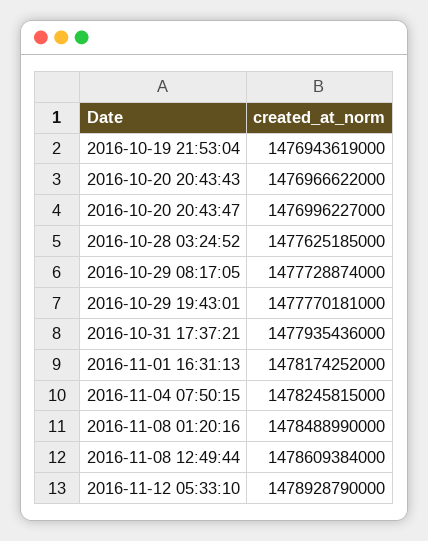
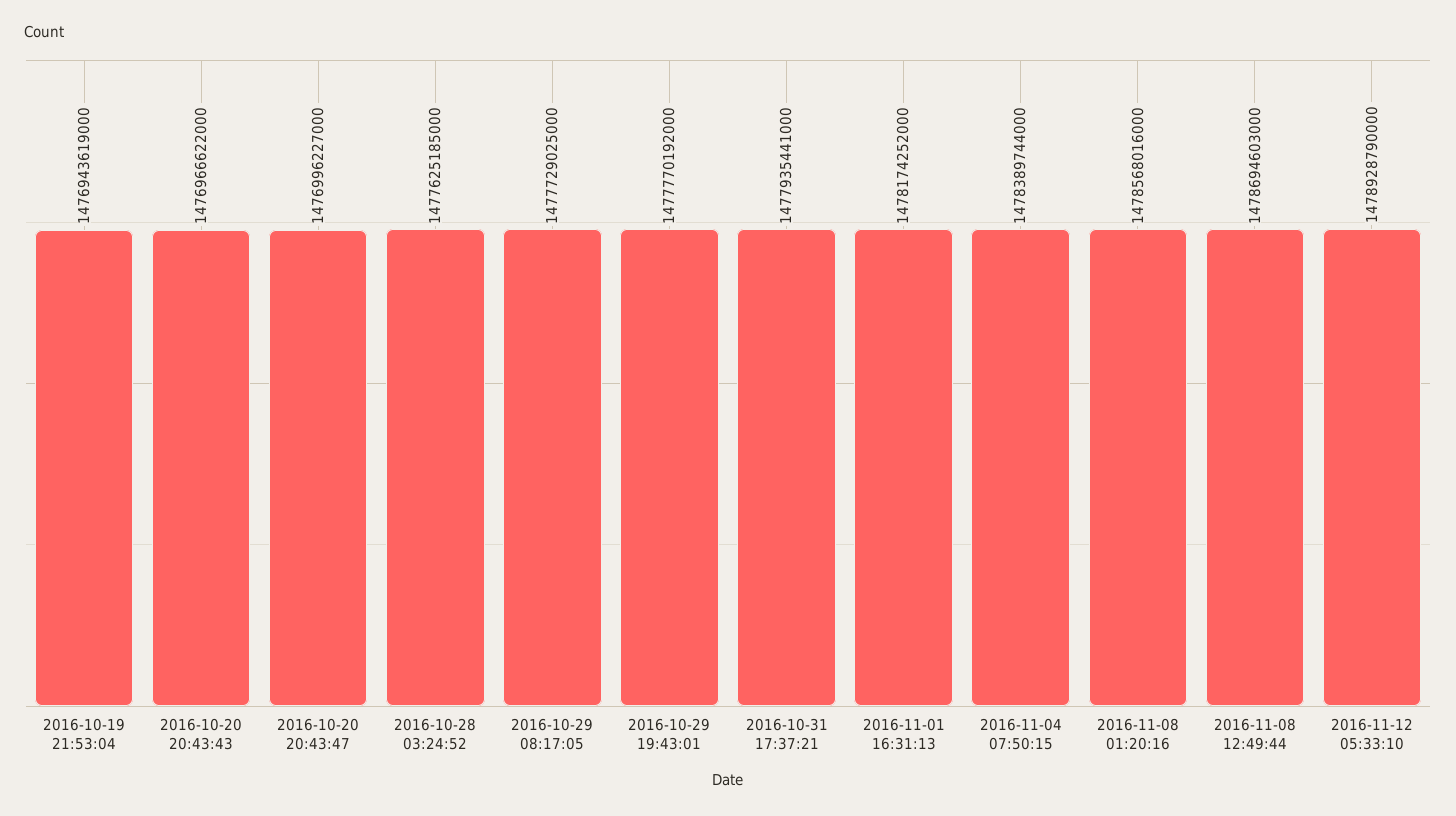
  {
    "2016-10-19 21:53:04": 1476943619000,
    "2016-10-20 20:43:43": 1476966622000,
    "2016-10-20 20:43:47": 1476996227000,
    "2016-10-28 03:24:52": 1477625185000,
-   "2016-10-29 08:17:05": 1477728874000,
+   "2016-10-29 08:17:05": 1477729025000,
-   "2016-10-29 19:43:01": 1477770181000,
+   "2016-10-29 19:43:01": 1477770192000,
-   "2016-10-31 17:37:21": 1477935436000,
+   "2016-10-31 17:37:21": 1477935441000,
    "2016-11-01 16:31:13": 1478174252000,
-   "2016-11-04 07:50:15": 1478245815000,
+   "2016-11-04 07:50:15": 1478389744000,
-   "2016-11-08 01:20:16": 1478488990000,
+   "2016-11-08 01:20:16": 1478568016000,
-   "2016-11-08 12:49:44": 1478609384000,
+   "2016-11-08 12:49:44": 1478694603000,
    "2016-11-12 05:33:10": 1478928790000
  }

